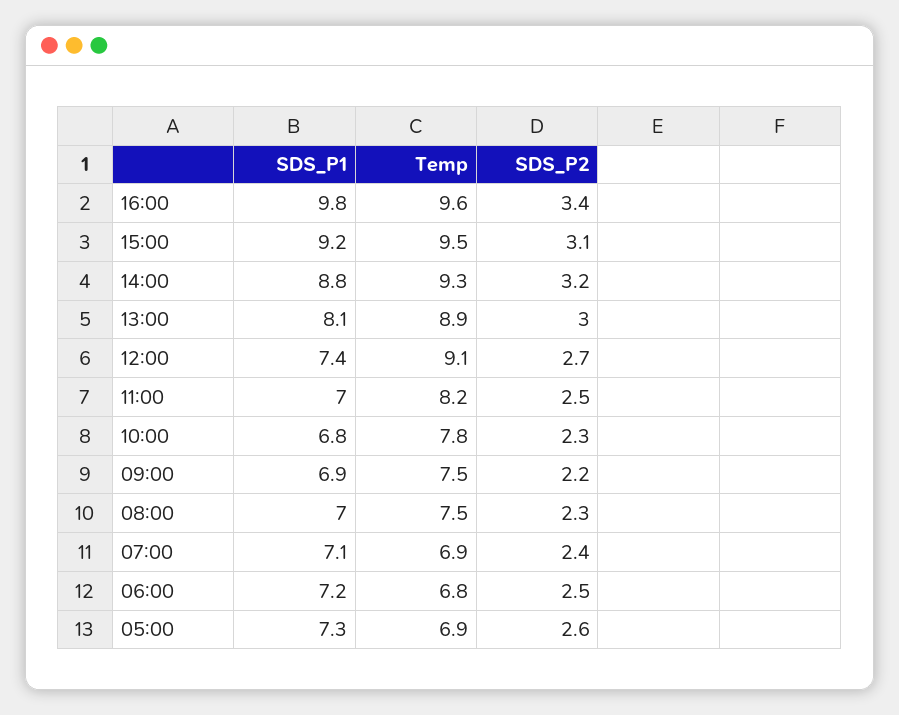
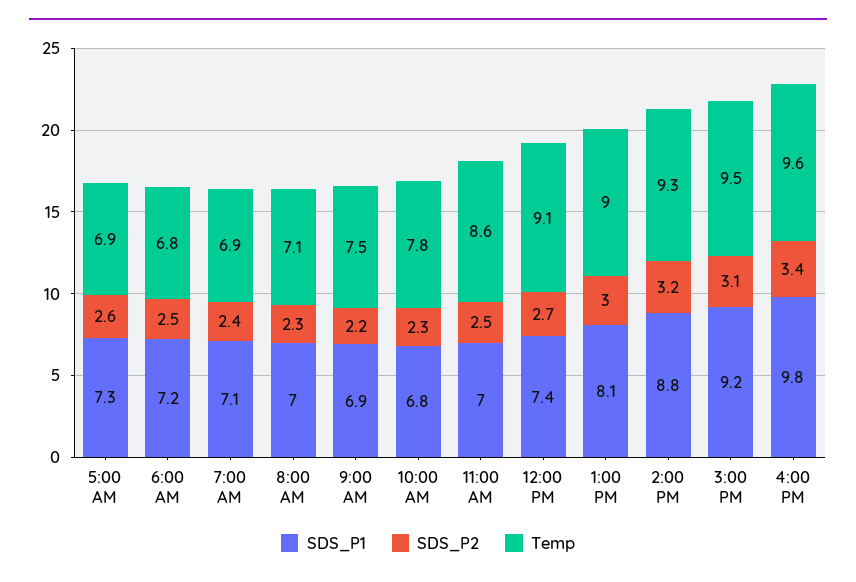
  {
    "SDS_P1": {
      "16:00": 9.8,
      "15:00": 9.2,
      "14:00": 8.8,
      "13:00": 8.1,
      "12:00": 7.4,
      "11:00": 7,
      "10:00": 6.8,
      "09:00": 6.9,
      "08:00": 7,
      "07:00": 7.1,
      "06:00": 7.2,
      "05:00": 7.3
    },
    "Temp": {
      "16:00": 9.6,
      "15:00": 9.5,
      "14:00": 9.3,
-     "13:00": 8.9,
+     "13:00": 9,
      "12:00": 9.1,
-     "11:00": 8.2,
+     "11:00": 8.6,
      "10:00": 7.8,
      "09:00": 7.5,
-     "08:00": 7.5,
+     "08:00": 7.1,
      "07:00": 6.9,
      "06:00": 6.8,
      "05:00": 6.9
    },
    "SDS_P2": {
      "16:00": 3.4,
      "15:00": 3.1,
      "14:00": 3.2,
      "13:00": 3,
      "12:00": 2.7,
      "11:00": 2.5,
      "10:00": 2.3,
      "09:00": 2.2,
      "08:00": 2.3,
      "07:00": 2.4,
      "06:00": 2.5,
      "05:00": 2.6
    }
  }

